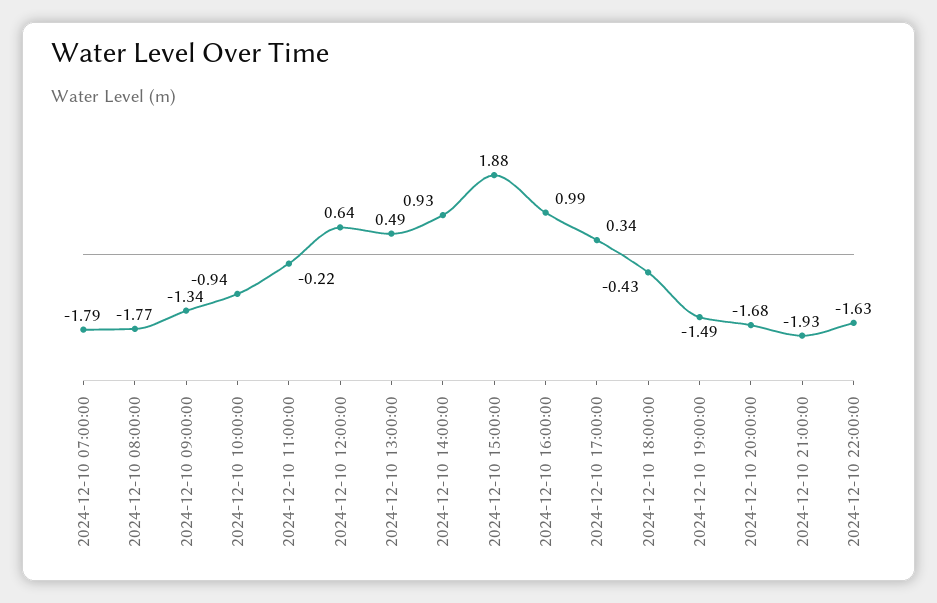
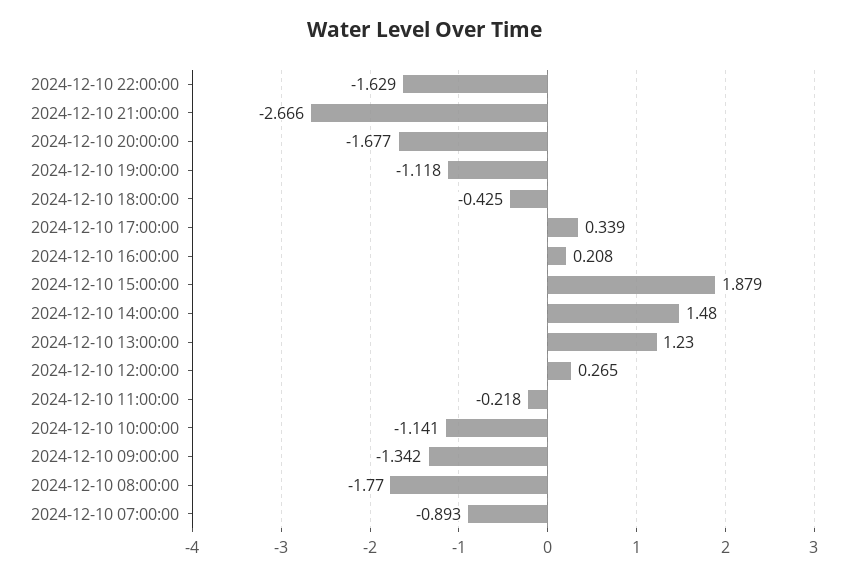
  {
-   "2024-12-10 07:00:00": -1.79,
+   "2024-12-10 07:00:00": -0.893,
    "2024-12-10 08:00:00": -1.77,
    "2024-12-10 09:00:00": -1.342,
-   "2024-12-10 10:00:00": -0.94,
+   "2024-12-10 10:00:00": -1.141,
    "2024-12-10 11:00:00": -0.218,
-   "2024-12-10 12:00:00": 0.64,
+   "2024-12-10 12:00:00": 0.265,
-   "2024-12-10 13:00:00": 0.49,
+   "2024-12-10 13:00:00": 1.23,
-   "2024-12-10 14:00:00": 0.93,
+   "2024-12-10 14:00:00": 1.48,
    "2024-12-10 15:00:00": 1.879,
-   "2024-12-10 16:00:00": 0.99,
+   "2024-12-10 16:00:00": 0.208,
    "2024-12-10 17:00:00": 0.339,
    "2024-12-10 18:00:00": -0.425,
-   "2024-12-10 19:00:00": -1.49,
+   "2024-12-10 19:00:00": -1.118,
    "2024-12-10 20:00:00": -1.677,
-   "2024-12-10 21:00:00": -1.93,
+   "2024-12-10 21:00:00": -2.666,
    "2024-12-10 22:00:00": -1.629
  }

